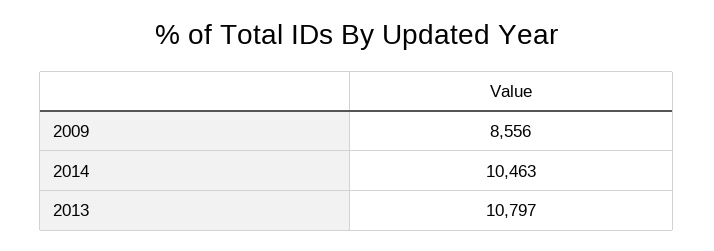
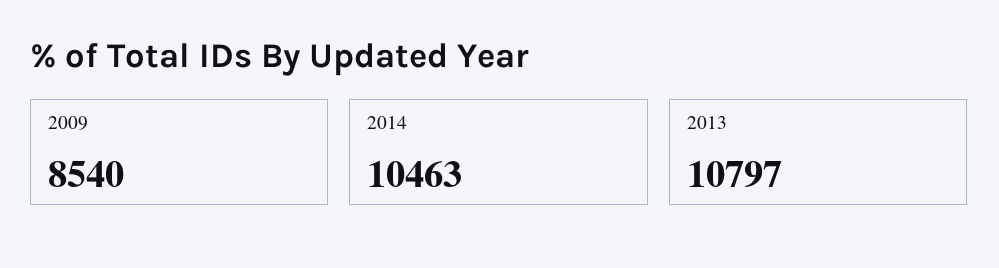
  {
-   "2009": 8556,
+   "2009": 8540,
    "2014": 10463,
    "2013": 10797
  }

